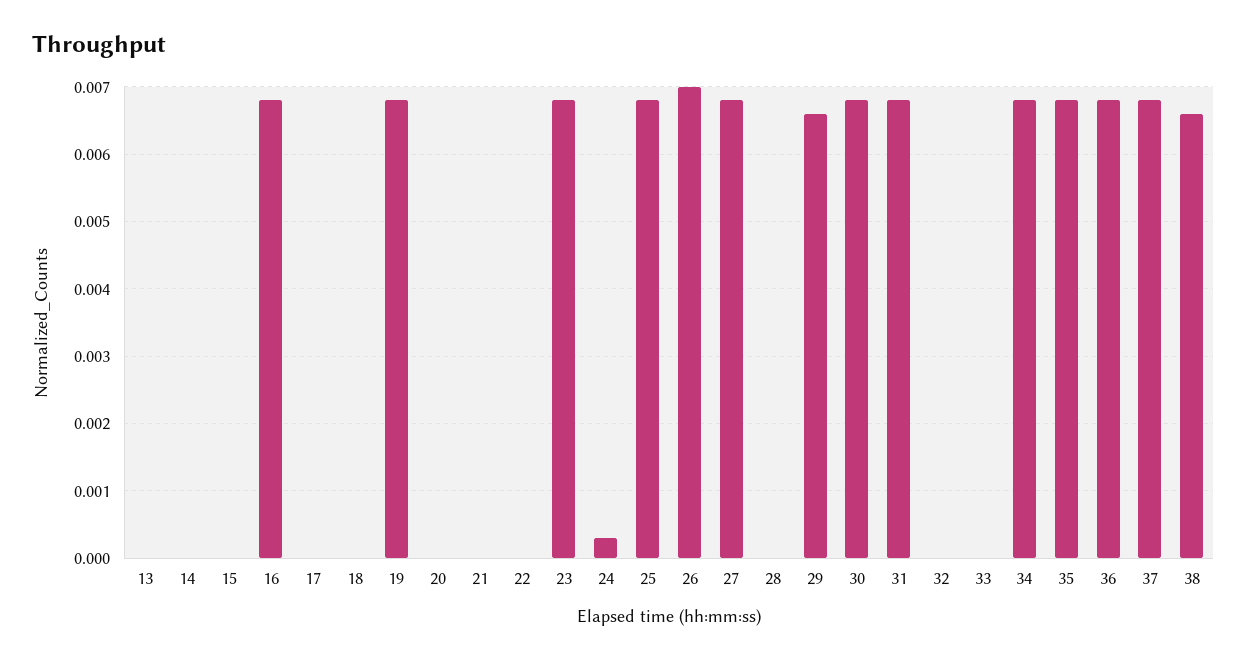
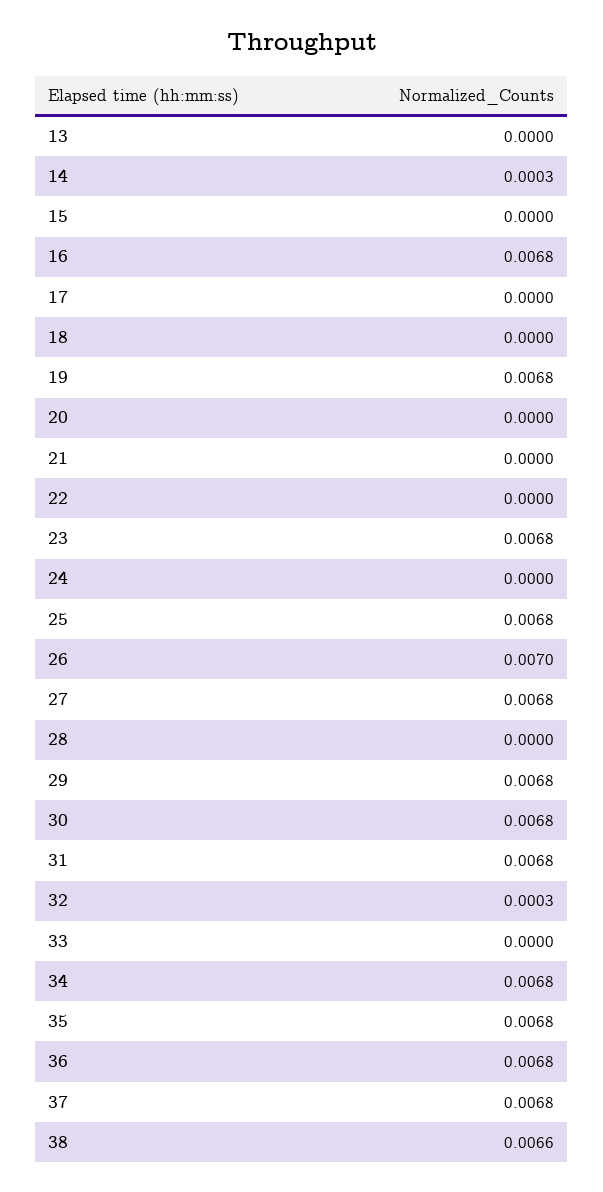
  {
    "13": 0,
-   "14": 0,
+   "14": 0.0003,
    "15": 0,
    "16": 0.0068,
    "17": 0,
    "18": 0,
    "19": 0.0068,
    "20": 0,
    "21": 0,
    "22": 0,
    "23": 0.0068,
-   "24": 0.0003,
+   "24": 0,
    "25": 0.0068,
    "26": 0.007,
    "27": 0.0068,
    "28": 0,
-   "29": 0.0066,
+   "29": 0.0068,
    "30": 0.0068,
    "31": 0.0068,
-   "32": 0,
+   "32": 0.0003,
    "33": 0,
    "34": 0.0068,
    "35": 0.0068,
    "36": 0.0068,
    "37": 0.0068,
    "38": 0.0066
  }

